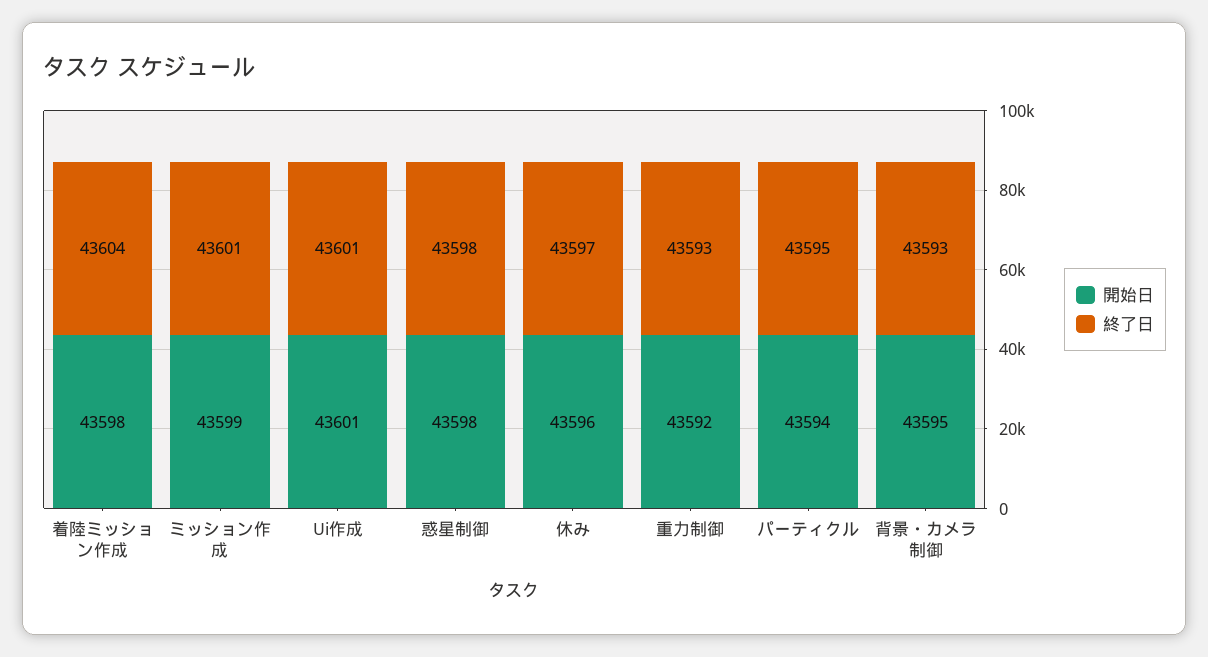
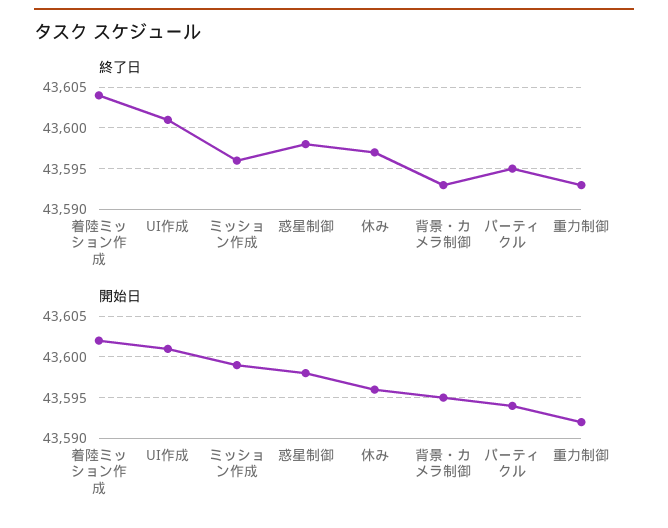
  {
    "開始日": {
-     "着陸ミッション作成": 43598,
+     "着陸ミッション作成": 43602,
      "ミッション作成": 43599,
      "Ui作成": 43601,
      "惑星制御": 43598,
      "休み": 43596,
      "重力制御": 43592,
      "パーティクル": 43594,
      "背景・カメラ制御": 43595
    },
    "終了日": {
      "着陸ミッション作成": 43604,
-     "ミッション作成": 43601,
+     "ミッション作成": 43596,
      "Ui作成": 43601,
      "惑星制御": 43598,
      "休み": 43597,
      "重力制御": 43593,
      "パーティクル": 43595,
      "背景・カメラ制御": 43593
    }
  }

